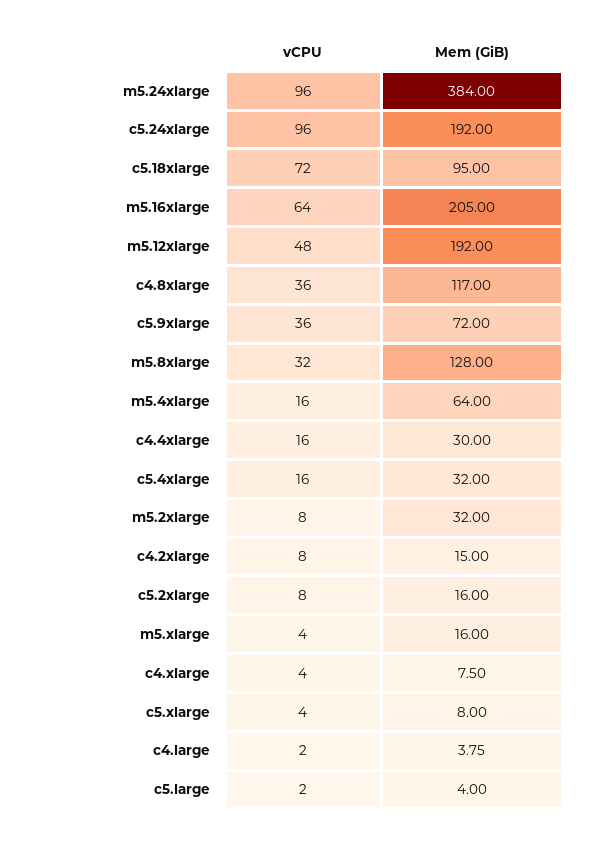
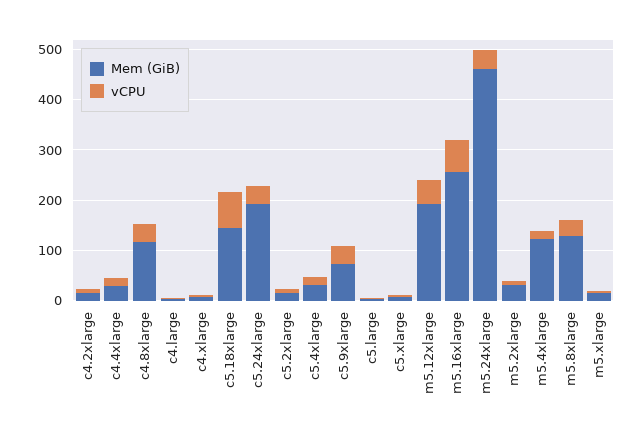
  {
    "vCPU": {
-     "m5.24xlarge": 96,
+     "m5.24xlarge": 40,
-     "c5.24xlarge": 96,
+     "c5.24xlarge": 40,
      "c5.18xlarge": 72,
      "m5.16xlarge": 64,
      "m5.12xlarge": 48,
      "c4.8xlarge": 36,
      "c5.9xlarge": 36,
      "m5.8xlarge": 32,
      "m5.4xlarge": 16,
      "c4.4xlarge": 16,
      "c5.4xlarge": 16,
      "m5.2xlarge": 8,
      "c4.2xlarge": 8,
      "c5.2xlarge": 8,
      "m5.xlarge": 4,
      "c4.xlarge": 4,
      "c5.xlarge": 4,
      "c4.large": 2,
      "c5.large": 2
    },
    "Mem (GiB)": {
-     "m5.24xlarge": 384,
+     "m5.24xlarge": 460,
      "c5.24xlarge": 192,
-     "c5.18xlarge": 95,
+     "c5.18xlarge": 140,
-     "m5.16xlarge": 205,
+     "m5.16xlarge": 260,
      "m5.12xlarge": 192,
      "c4.8xlarge": 117,
      "c5.9xlarge": 72,
      "m5.8xlarge": 128,
-     "m5.4xlarge": 64,
+     "m5.4xlarge": 120,
      "c4.4xlarge": 30,
      "c5.4xlarge": 32,
      "m5.2xlarge": 32,
      "c4.2xlarge": 15,
      "c5.2xlarge": 16,
      "m5.xlarge": 16,
      "c4.xlarge": 7.5,
      "c5.xlarge": 8,
      "c4.large": 3.75,
      "c5.large": 4
    }
  }

